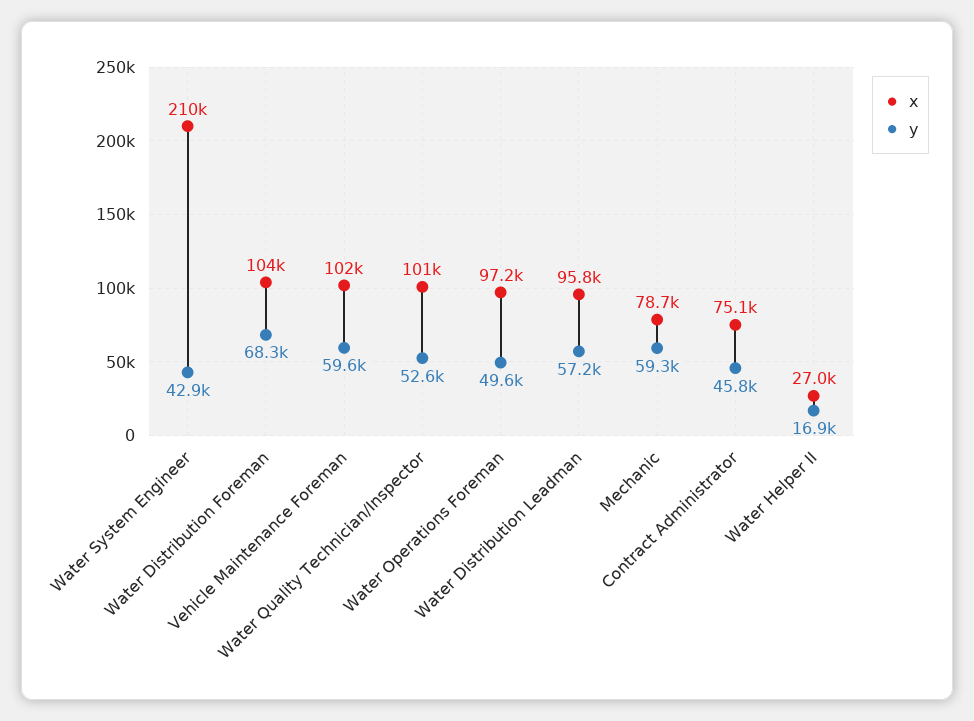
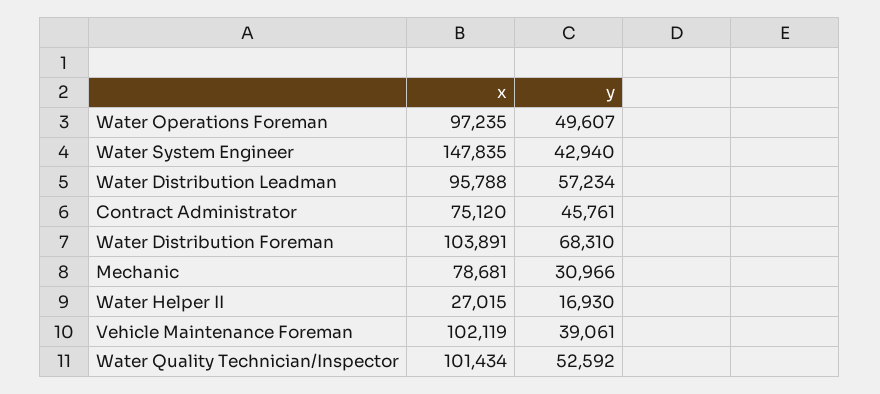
  {
    "x": {
-     "Water System Engineer": 210000,
+     "Water System Engineer": 147835,
      "Water Distribution Foreman": 103891,
      "Vehicle Maintenance Foreman": 102119,
      "Water Quality Technician/Inspector": 101434,
      "Water Operations Foreman": 97235,
      "Water Distribution Leadman": 95788,
      "Mechanic": 78681,
      "Contract Administrator": 75120,
      "Water Helper II": 27015
    },
    "y": {
      "Water System Engineer": 42940,
      "Water Distribution Foreman": 68310,
-     "Vehicle Maintenance Foreman": 59600,
+     "Vehicle Maintenance Foreman": 39061,
      "Water Quality Technician/Inspector": 52592,
      "Water Operations Foreman": 49607,
      "Water Distribution Leadman": 57234,
-     "Mechanic": 59300,
+     "Mechanic": 30966,
      "Contract Administrator": 45761,
      "Water Helper II": 16930
    }
  }

